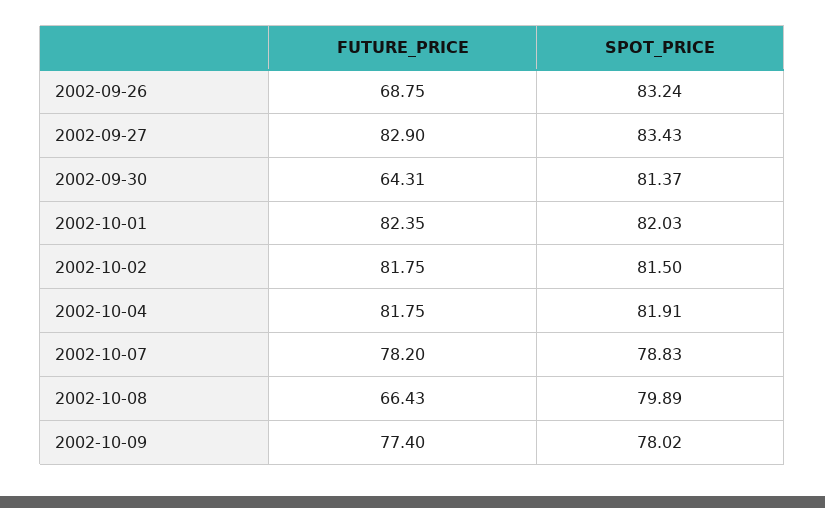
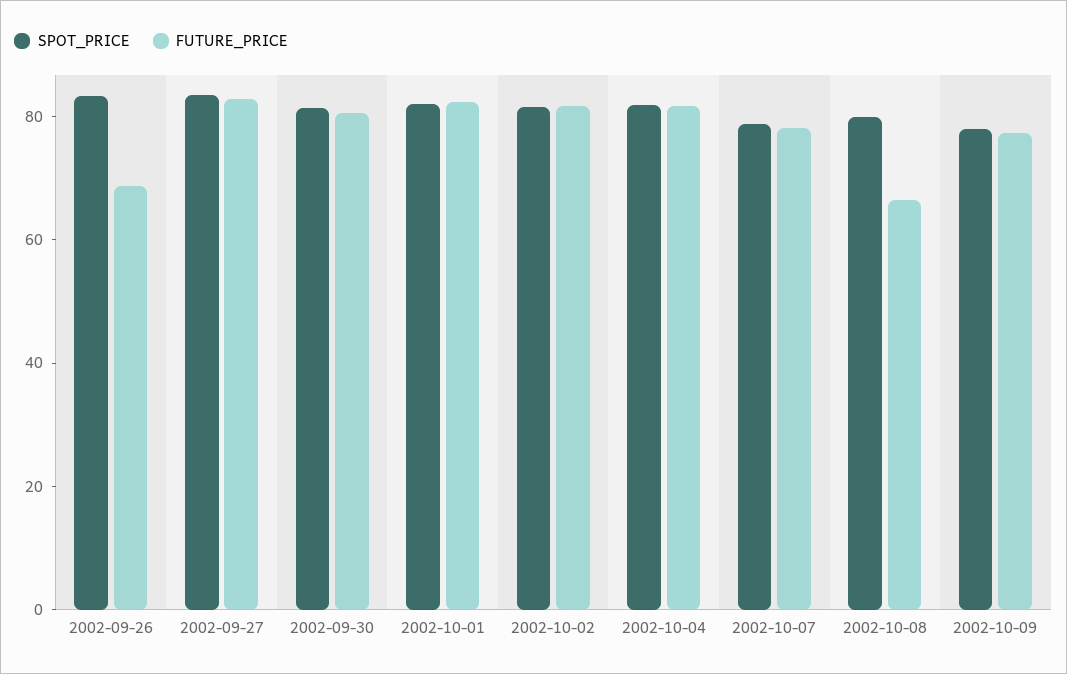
  {
    "FUTURE_PRICE": {
      "2002-09-26": 68.75,
      "2002-09-27": 82.9,
-     "2002-09-30": 64.31,
+     "2002-09-30": 80,
      "2002-10-01": 82.35,
      "2002-10-02": 81.75,
      "2002-10-04": 81.75,
      "2002-10-07": 78.2,
      "2002-10-08": 66.43,
      "2002-10-09": 77.4
    },
    "SPOT_PRICE": {
      "2002-09-26": 83.24,
      "2002-09-27": 83.43,
      "2002-09-30": 81.37,
      "2002-10-01": 82.03,
      "2002-10-02": 81.5,
      "2002-10-04": 81.91,
      "2002-10-07": 78.83,
      "2002-10-08": 79.89,
      "2002-10-09": 78.02
    }
  }

